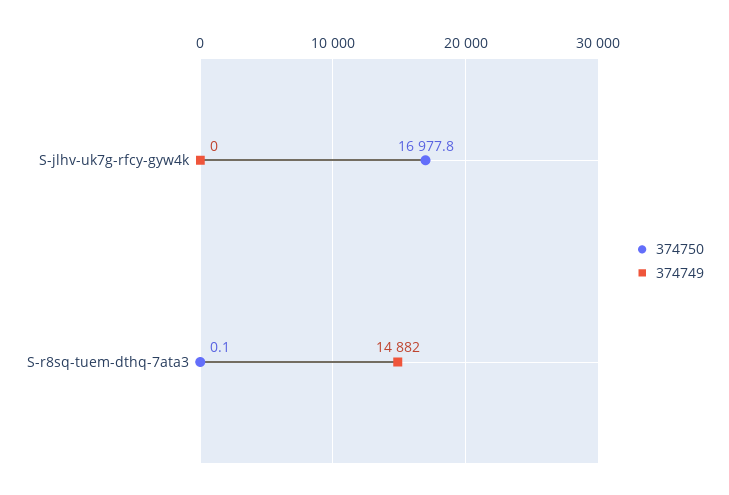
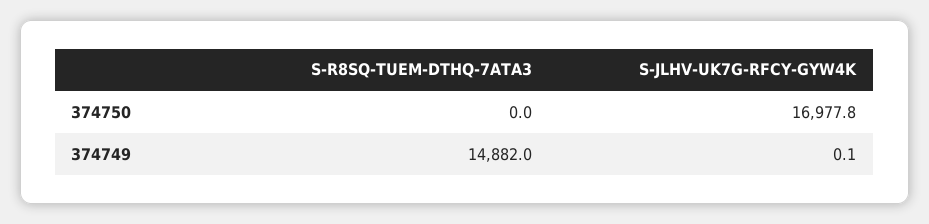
  {
    "374750": {
      "S-jlhv-uk7g-rfcy-gyw4k": 16977.8,
-     "S-r8sq-tuem-dthq-7ata3": 0.1
+     "S-r8sq-tuem-dthq-7ata3": 0
    },
    "374749": {
-     "S-jlhv-uk7g-rfcy-gyw4k": 0,
+     "S-jlhv-uk7g-rfcy-gyw4k": 0.1,
      "S-r8sq-tuem-dthq-7ata3": 14882
    }
  }

